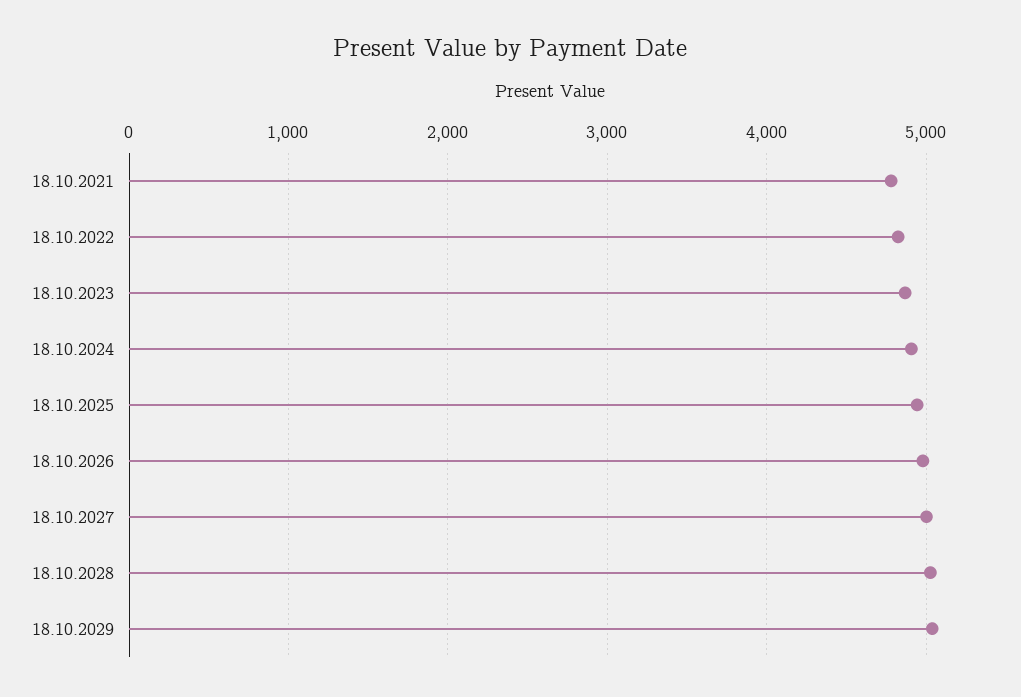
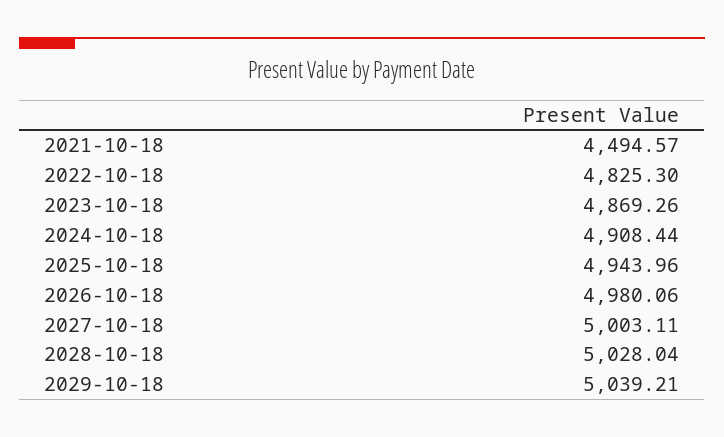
  {
-   "18.10.2021": 4800,
+   "18.10.2021": 4494.57,
    "18.10.2022": 4825.3,
    "18.10.2023": 4869.26,
    "18.10.2024": 4908.44,
    "18.10.2025": 4943.96,
    "18.10.2026": 4980.06,
    "18.10.2027": 5003.11,
    "18.10.2028": 5028.04,
    "18.10.2029": 5039.21
  }

